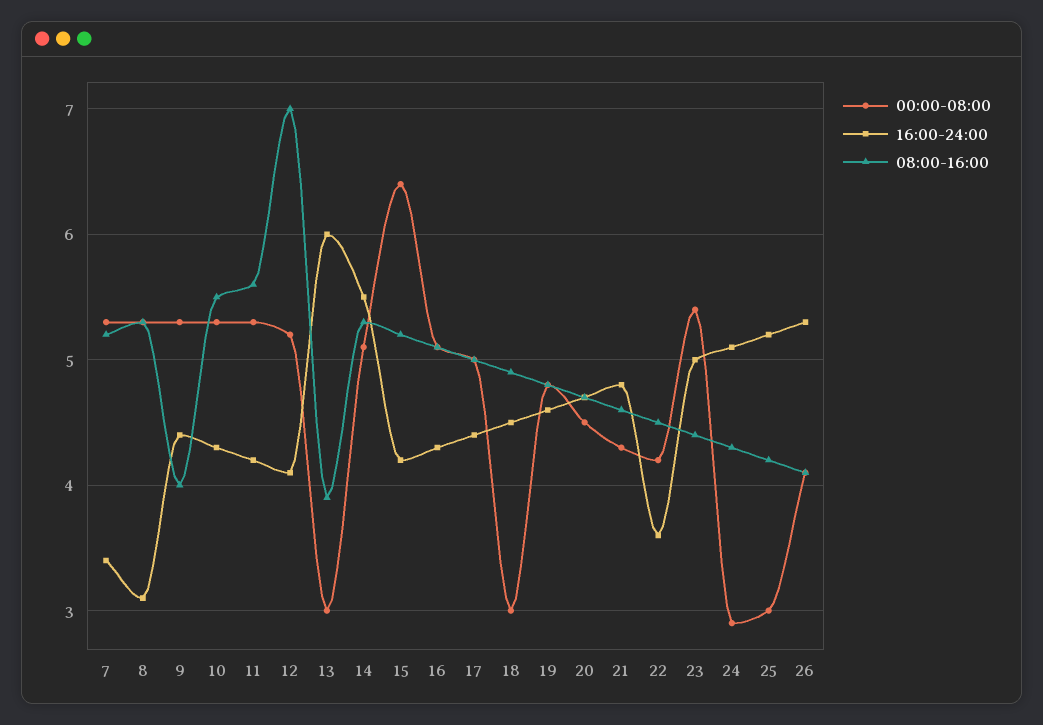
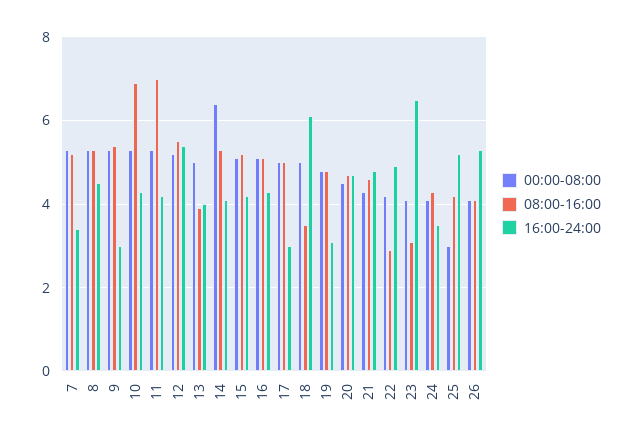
  {
    "00:00-08:00": {
      "7": 5.3,
      "8": 5.3,
      "9": 5.3,
      "10": 5.3,
      "11": 5.3,
      "12": 5.2,
-     "13": 3,
+     "13": 5,
-     "14": 5.1,
+     "14": 6.5,
-     "15": 6.4,
+     "15": 5,
      "16": 5.1,
      "17": 5,
-     "18": 3,
+     "18": 5,
      "19": 4.8,
      "20": 4.5,
      "21": 4.3,
      "22": 4.2,
-     "23": 5.4,
+     "23": 4,
-     "24": 2.9,
+     "24": 4,
      "25": 3,
      "26": 4.1
    },
    "16:00-24:00": {
      "7": 3.4,
-     "8": 3.1,
+     "8": 4.5,
-     "9": 4.4,
+     "9": 3,
      "10": 4.3,
      "11": 4.2,
-     "12": 4.1,
+     "12": 5.5,
-     "13": 6,
+     "13": 4,
-     "14": 5.5,
+     "14": 4,
      "15": 4.2,
      "16": 4.3,
-     "17": 4.4,
+     "17": 3,
-     "18": 4.5,
+     "18": 6,
-     "19": 4.6,
+     "19": 3,
      "20": 4.7,
      "21": 4.8,
-     "22": 3.6,
+     "22": 5,
-     "23": 5,
+     "23": 6.5,
-     "24": 5.1,
+     "24": 3.5,
      "25": 5.2,
      "26": 5.3
    },
    "08:00-16:00": {
      "7": 5.2,
      "8": 5.3,
-     "9": 4,
+     "9": 5.5,
-     "10": 5.5,
+     "10": 7,
-     "11": 5.6,
+     "11": 7,
-     "12": 7,
+     "12": 5.5,
      "13": 3.9,
      "14": 5.3,
      "15": 5.2,
      "16": 5.1,
      "17": 5,
-     "18": 4.9,
+     "18": 3.5,
      "19": 4.8,
      "20": 4.7,
      "21": 4.6,
-     "22": 4.5,
+     "22": 3,
-     "23": 4.4,
+     "23": 3,
      "24": 4.3,
      "25": 4.2,
      "26": 4.1
    }
  }

